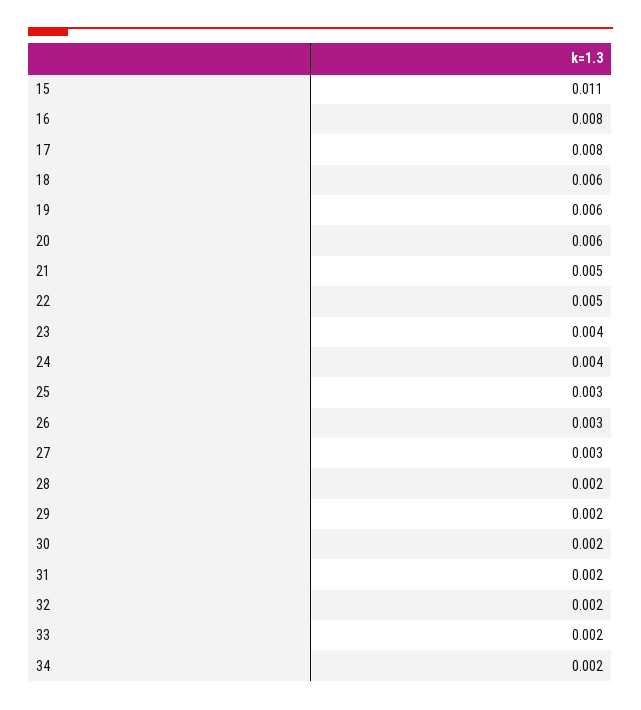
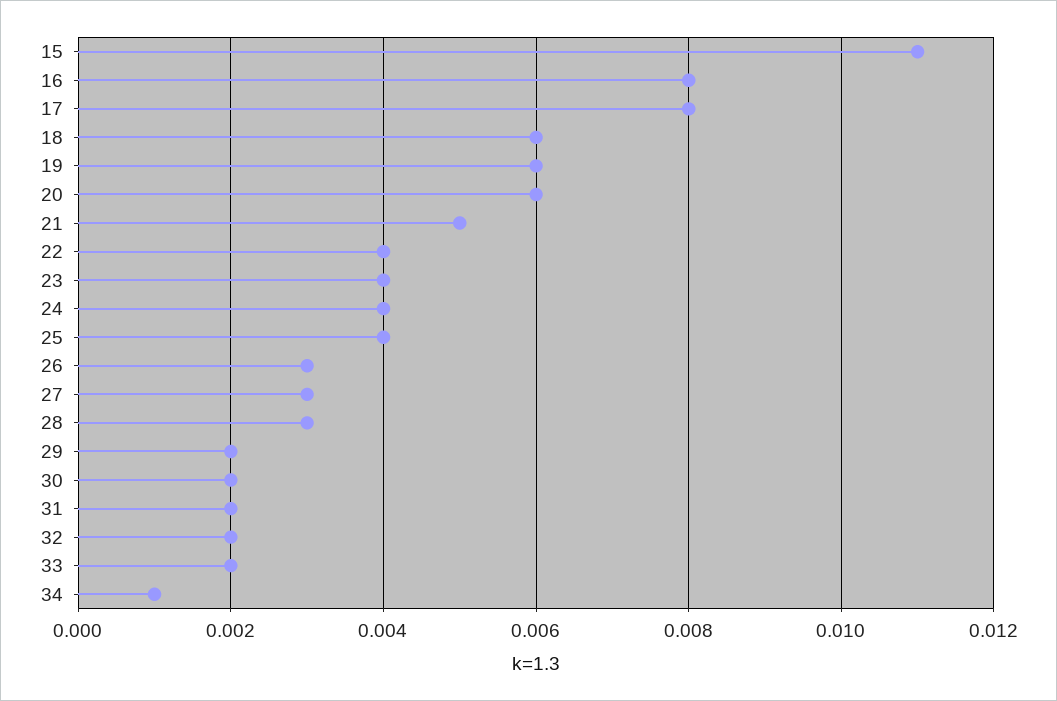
  {
    "15": 0.011,
    "16": 0.008,
    "17": 0.008,
    "18": 0.006,
    "19": 0.006,
    "20": 0.006,
    "21": 0.005,
-   "22": 0.005,
+   "22": 0.004,
    "23": 0.004,
    "24": 0.004,
-   "25": 0.003,
+   "25": 0.004,
    "26": 0.003,
    "27": 0.003,
-   "28": 0.002,
+   "28": 0.003,
    "29": 0.002,
    "30": 0.002,
    "31": 0.002,
    "32": 0.002,
    "33": 0.002,
-   "34": 0.002
+   "34": 0.001
  }

